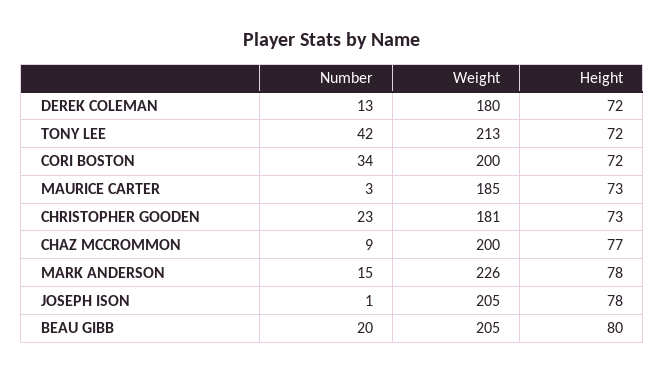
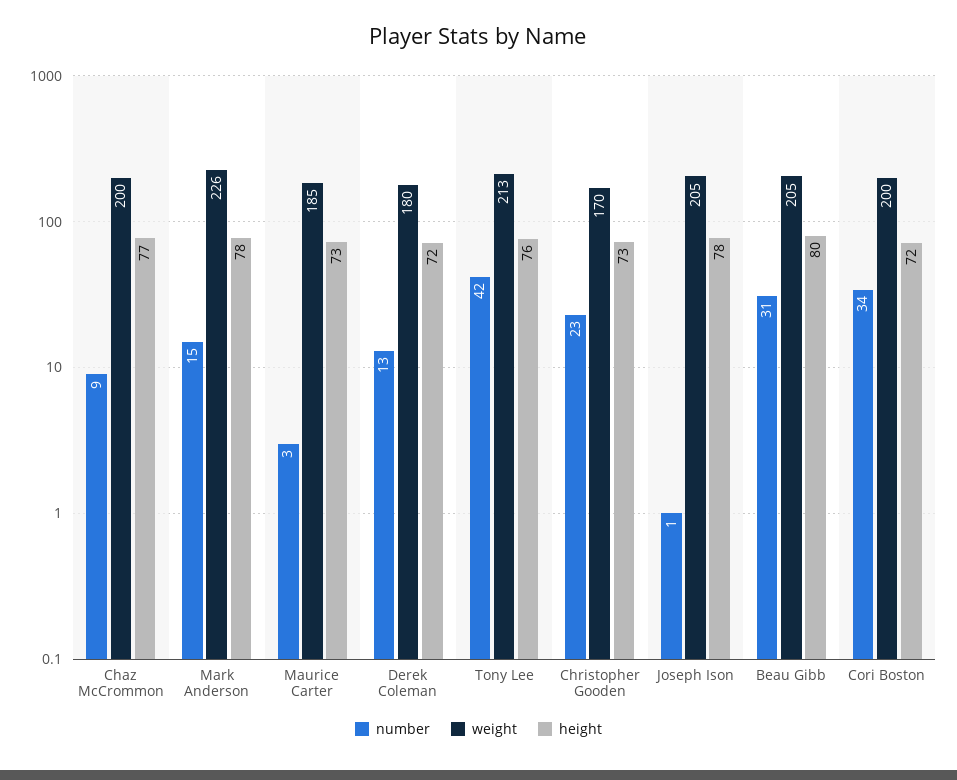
  {
    "Number": {
      "DEREK COLEMAN": 13,
      "TONY LEE": 42,
      "CORI BOSTON": 34,
      "MAURICE CARTER": 3,
      "CHRISTOPHER GOODEN": 23,
      "CHAZ MCCROMMON": 9,
      "MARK ANDERSON": 15,
      "JOSEPH ISON": 1,
-     "BEAU GIBB": 20
+     "BEAU GIBB": 31
    },
    "Weight": {
      "DEREK COLEMAN": 180,
      "TONY LEE": 213,
      "CORI BOSTON": 200,
      "MAURICE CARTER": 185,
-     "CHRISTOPHER GOODEN": 181,
+     "CHRISTOPHER GOODEN": 170,
      "CHAZ MCCROMMON": 200,
      "MARK ANDERSON": 226,
      "JOSEPH ISON": 205,
      "BEAU GIBB": 205
    },
    "Height": {
      "DEREK COLEMAN": 72,
-     "TONY LEE": 72,
+     "TONY LEE": 76,
      "CORI BOSTON": 72,
      "MAURICE CARTER": 73,
      "CHRISTOPHER GOODEN": 73,
      "CHAZ MCCROMMON": 77,
      "MARK ANDERSON": 78,
      "JOSEPH ISON": 78,
      "BEAU GIBB": 80
    }
  }

